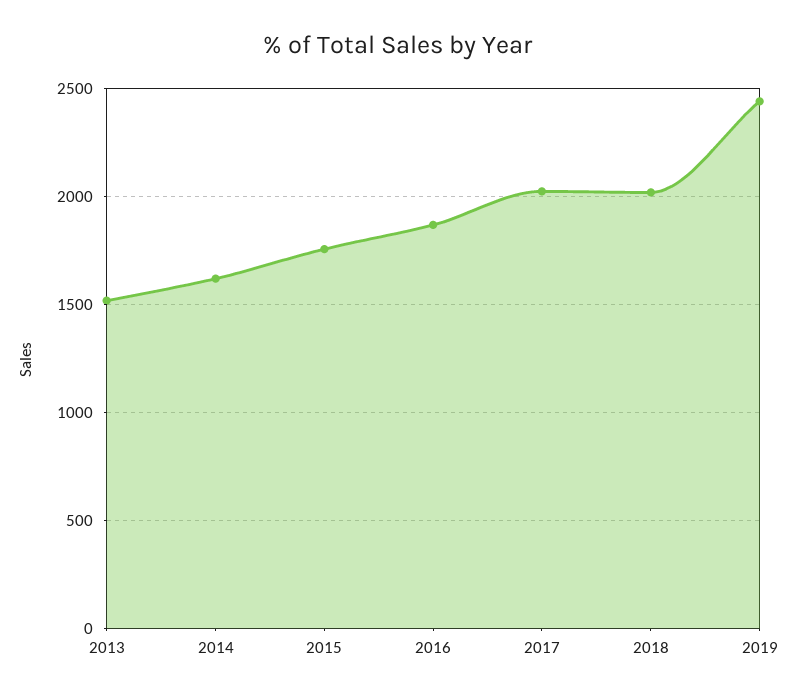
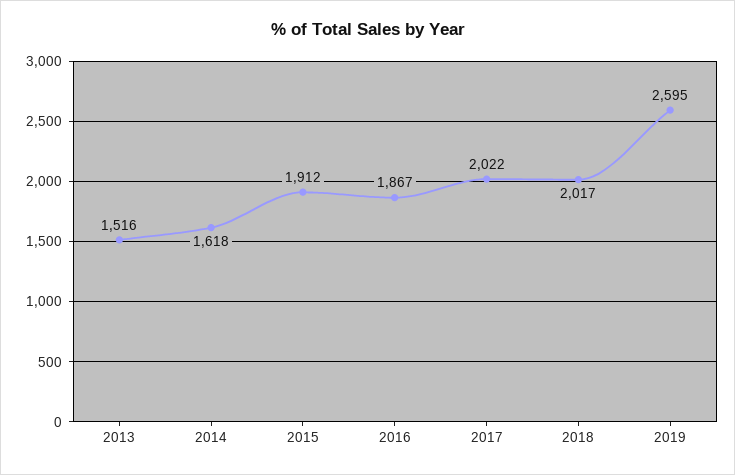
  {
    "2013": 1516,
    "2014": 1618,
-   "2015": 1750,
+   "2015": 1912,
    "2016": 1867,
    "2017": 2022,
    "2018": 2017,
-   "2019": 2450
+   "2019": 2595
  }

